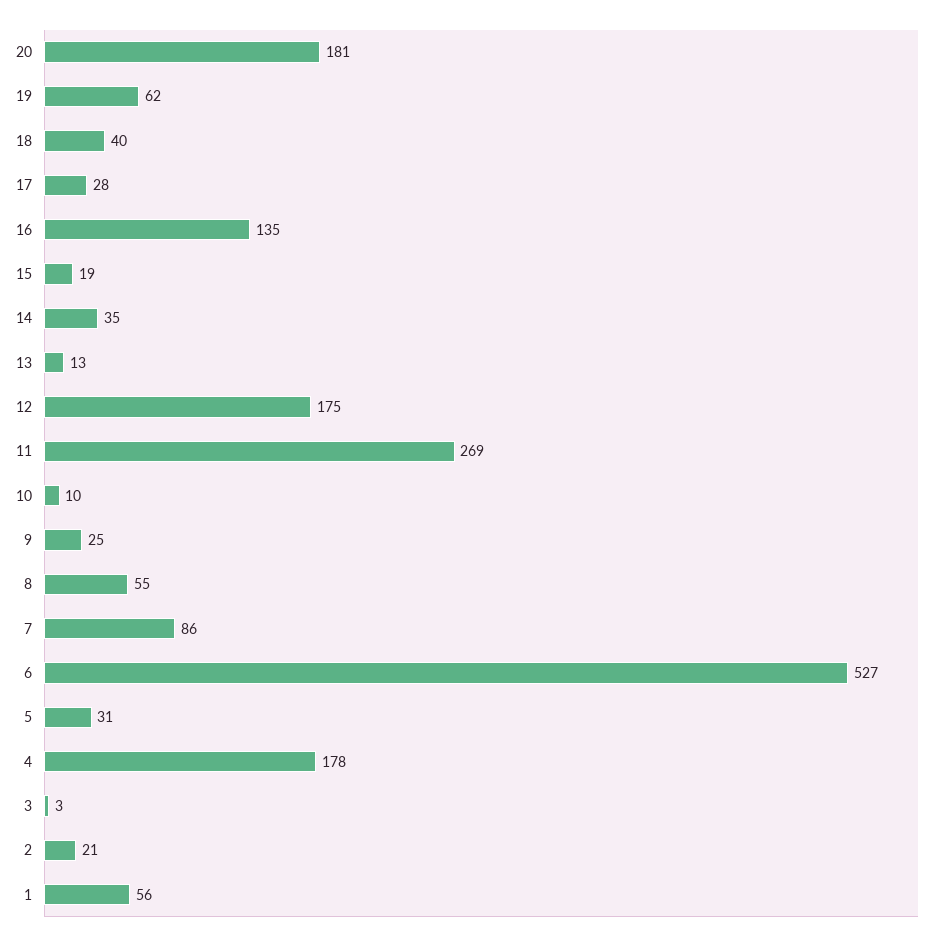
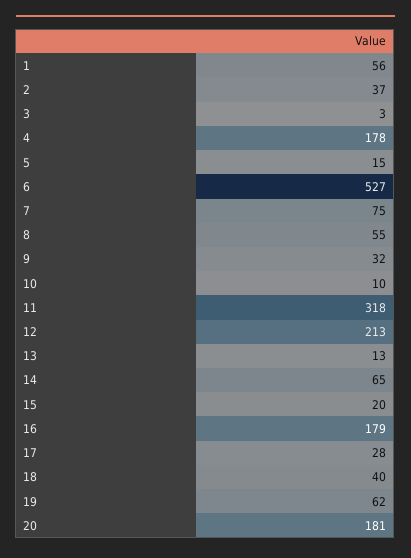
  {
    "20": 181,
    "19": 62,
    "18": 40,
    "17": 28,
-   "16": 135,
+   "16": 179,
-   "15": 19,
+   "15": 20,
-   "14": 35,
+   "14": 65,
    "13": 13,
-   "12": 175,
+   "12": 213,
-   "11": 269,
+   "11": 318,
    "10": 10,
-   "9": 25,
+   "9": 32,
    "8": 55,
-   "7": 86,
+   "7": 75,
    "6": 527,
-   "5": 31,
+   "5": 15,
    "4": 178,
    "3": 3,
-   "2": 21,
+   "2": 37,
    "1": 56
  }

